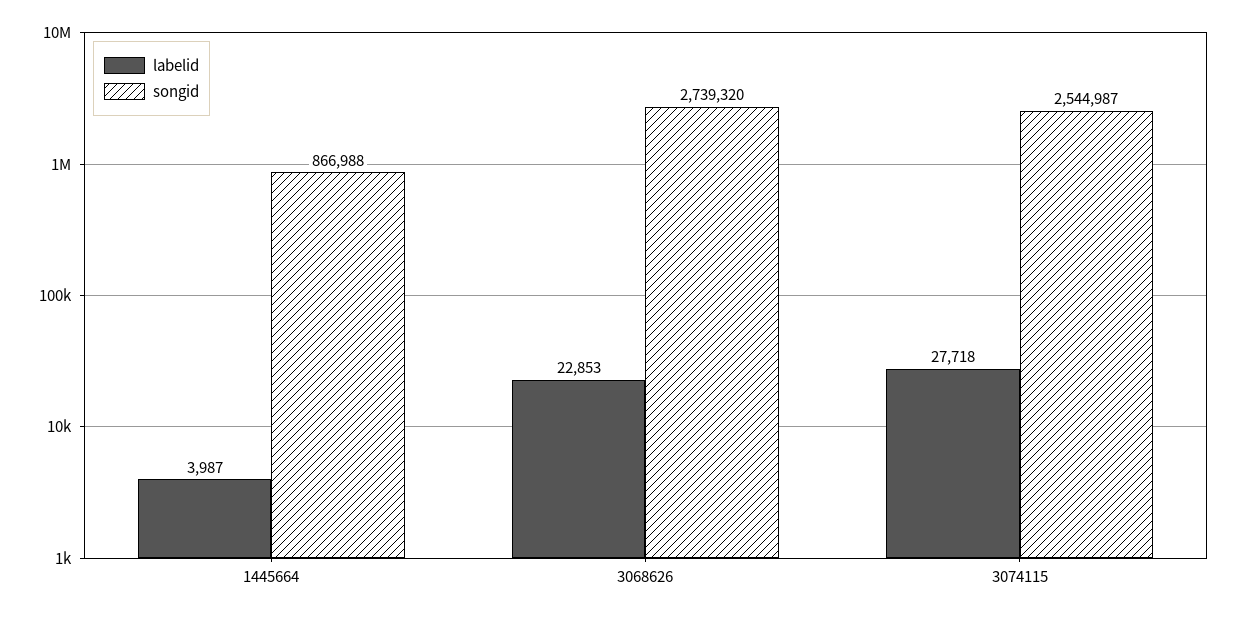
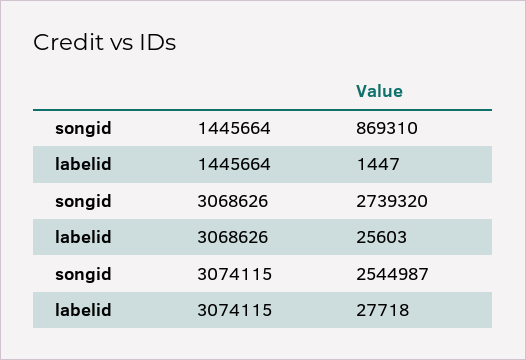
  {
    "labelid": {
-     "1445664": 3987,
+     "1445664": 1447,
-     "3068626": 22853,
+     "3068626": 25603,
      "3074115": 27718
    },
    "songid": {
-     "1445664": 866988,
+     "1445664": 869310,
      "3068626": 2739320,
      "3074115": 2544987
    }
  }

